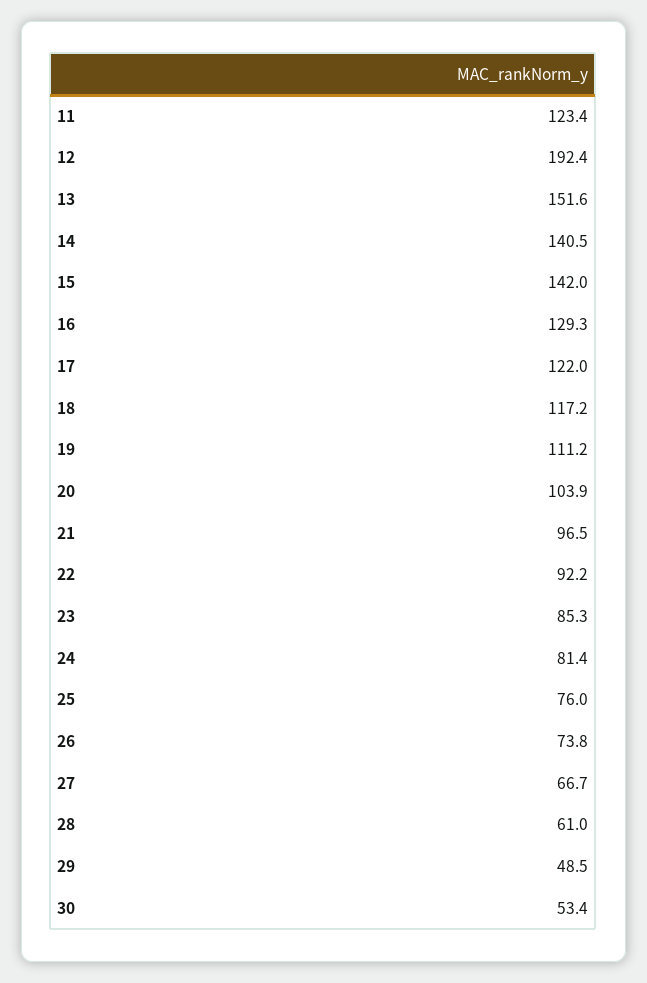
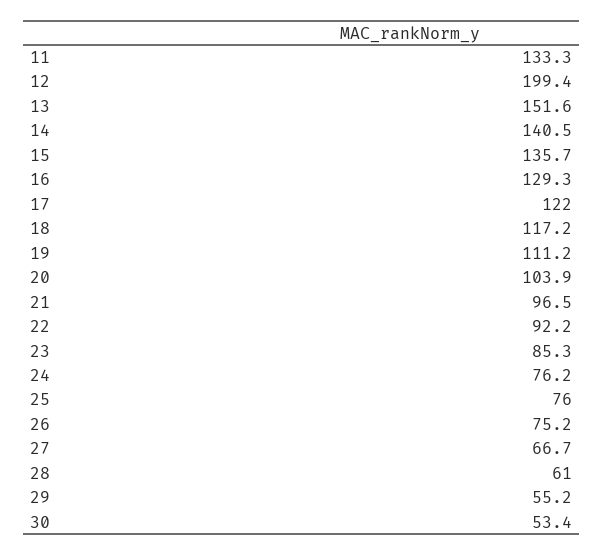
  {
-   "11": 123.4,
+   "11": 133.3,
-   "12": 192.4,
+   "12": 199.4,
    "13": 151.6,
    "14": 140.5,
-   "15": 142,
+   "15": 135.7,
    "16": 129.3,
    "17": 122,
    "18": 117.2,
    "19": 111.2,
    "20": 103.9,
    "21": 96.5,
    "22": 92.2,
    "23": 85.3,
-   "24": 81.4,
+   "24": 76.2,
    "25": 76,
-   "26": 73.8,
+   "26": 75.2,
    "27": 66.7,
    "28": 61,
-   "29": 48.5,
+   "29": 55.2,
    "30": 53.4
  }

